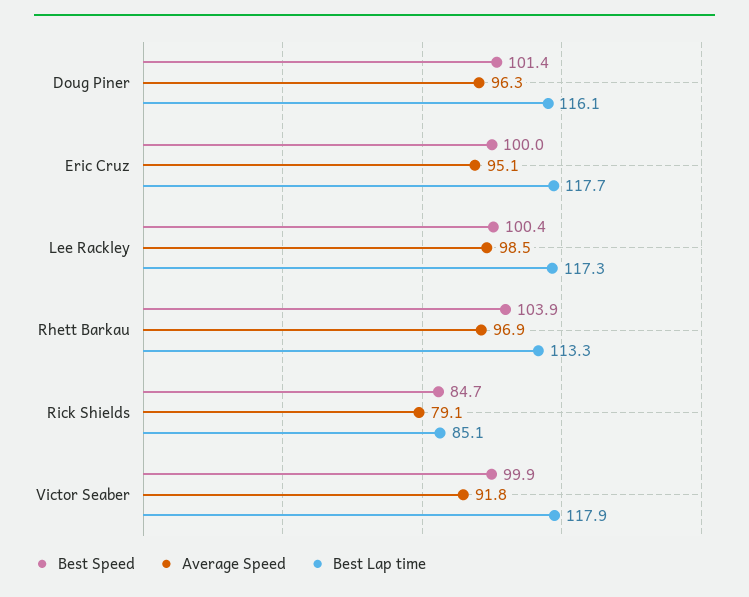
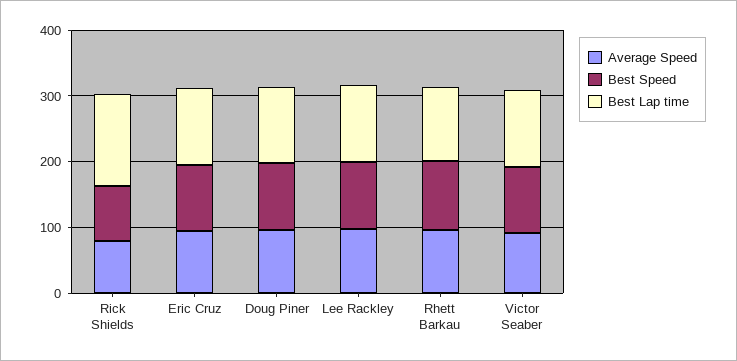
  {
    "Best Speed": {
      "Doug Piner": 101.4,
      "Eric Cruz": 100,
      "Lee Rackley": 100.4,
      "Rhett Barkau": 103.9,
      "Rick Shields": 84.7,
      "Victor Seaber": 99.9
    },
    "Average Speed": {
      "Doug Piner": 96.3,
      "Eric Cruz": 95.1,
      "Lee Rackley": 98.5,
      "Rhett Barkau": 96.9,
      "Rick Shields": 79.1,
      "Victor Seaber": 91.8
    },
    "Best Lap time": {
      "Doug Piner": 116.1,
      "Eric Cruz": 117.7,
      "Lee Rackley": 117.3,
      "Rhett Barkau": 113.3,
-     "Rick Shields": 85.1,
+     "Rick Shields": 140,
      "Victor Seaber": 117.9
    }
  }

